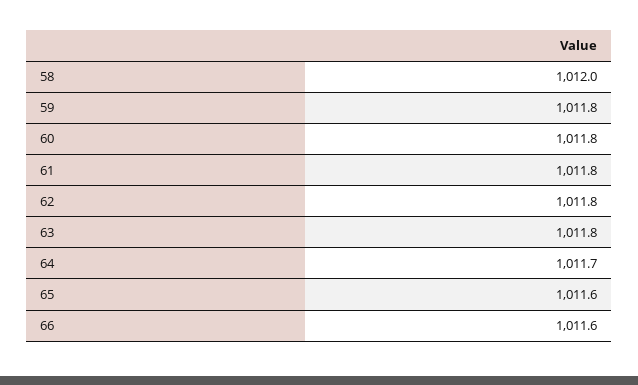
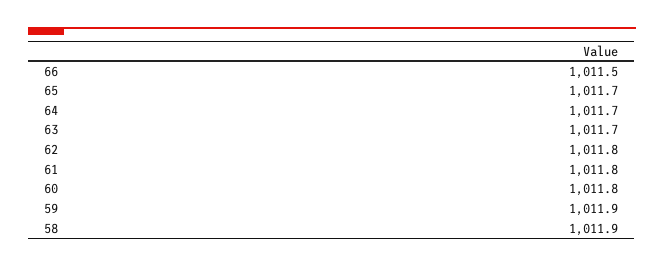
  {
-   "58": 1012,
+   "58": 1011.9,
-   "59": 1011.8,
+   "59": 1011.9,
    "60": 1011.8,
    "61": 1011.8,
    "62": 1011.8,
-   "63": 1011.8,
+   "63": 1011.7,
    "64": 1011.7,
-   "65": 1011.6,
+   "65": 1011.7,
-   "66": 1011.6
+   "66": 1011.5
  }

